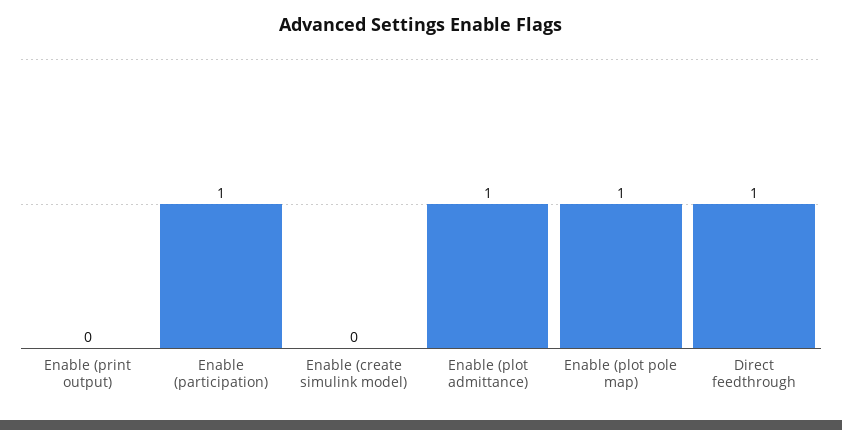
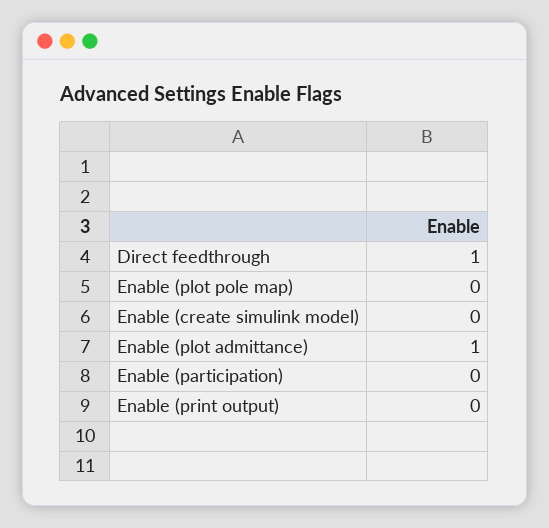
  {
    "Enable (print output)": 0,
-   "Enable (participation)": 1,
+   "Enable (participation)": 0,
    "Enable (create simulink model)": 0,
    "Enable (plot admittance)": 1,
-   "Enable (plot pole map)": 1,
+   "Enable (plot pole map)": 0,
    "Direct feedthrough": 1
  }

